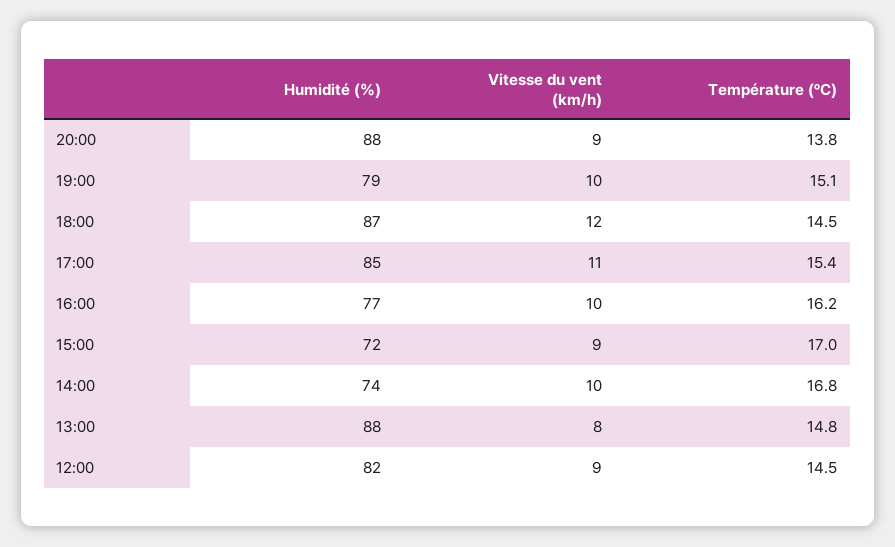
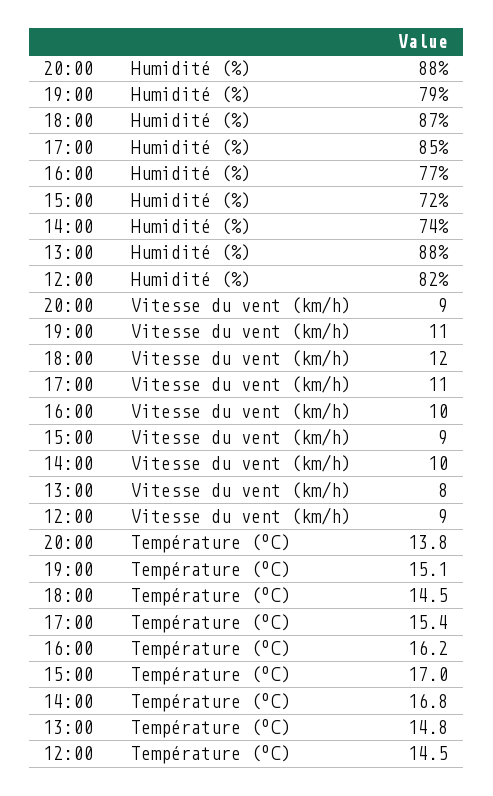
  {
    "Humidité (%)": {
      "20:00": 88,
      "19:00": 79,
      "18:00": 87,
      "17:00": 85,
      "16:00": 77,
      "15:00": 72,
      "14:00": 74,
      "13:00": 88,
      "12:00": 82
    },
    "Vitesse du vent (km/h)": {
      "20:00": 9,
-     "19:00": 10,
+     "19:00": 11,
      "18:00": 12,
      "17:00": 11,
      "16:00": 10,
      "15:00": 9,
      "14:00": 10,
      "13:00": 8,
      "12:00": 9
    },
    "Température (ºC)": {
      "20:00": 13.8,
      "19:00": 15.1,
      "18:00": 14.5,
      "17:00": 15.4,
      "16:00": 16.2,
      "15:00": 17,
      "14:00": 16.8,
      "13:00": 14.8,
      "12:00": 14.5
    }
  }

